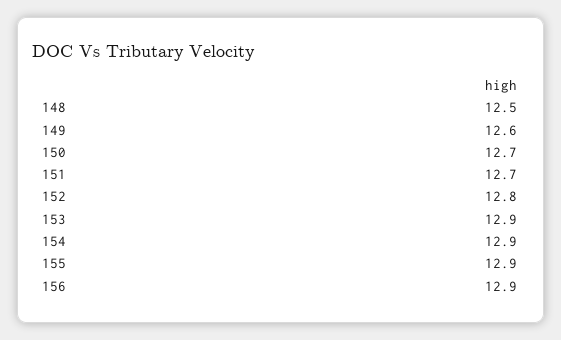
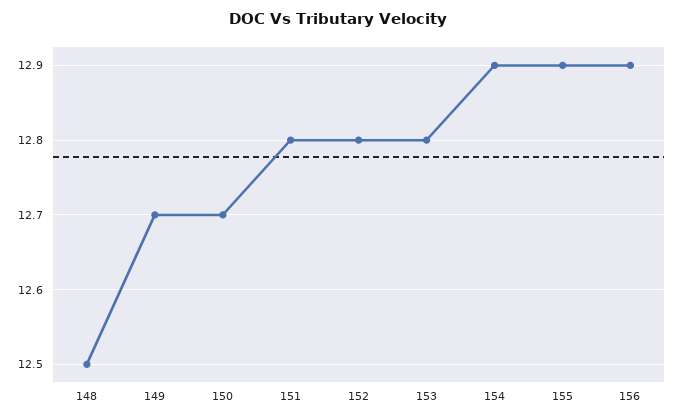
  {
    "148": 12.5,
-   "149": 12.6,
+   "149": 12.7,
    "150": 12.7,
-   "151": 12.7,
+   "151": 12.8,
    "152": 12.8,
-   "153": 12.9,
+   "153": 12.8,
    "154": 12.9,
    "155": 12.9,
    "156": 12.9
  }

